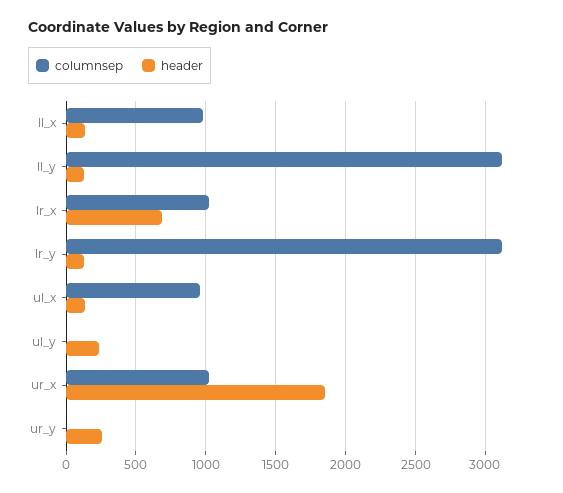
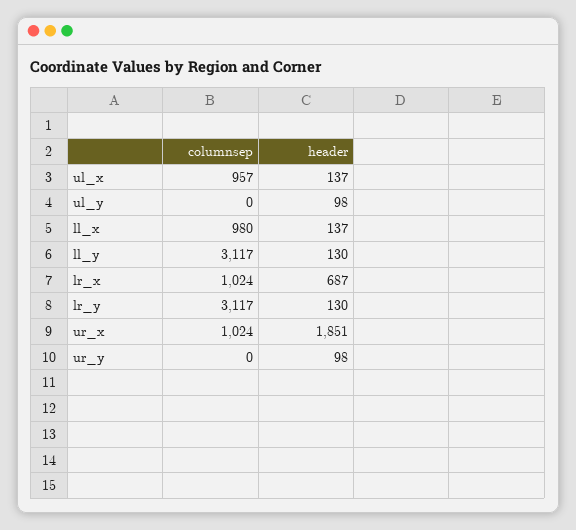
  {
    "columnsep": {
      "ll_x": 980,
      "ll_y": 3117,
      "lr_x": 1024,
      "lr_y": 3117,
      "ul_x": 957,
      "ul_y": 0,
      "ur_x": 1024,
      "ur_y": 0
    },
    "header": {
      "ll_x": 137,
      "ll_y": 130,
      "lr_x": 687,
      "lr_y": 130,
      "ul_x": 137,
-     "ul_y": 250,
+     "ul_y": 98,
      "ur_x": 1851,
-     "ur_y": 250
+     "ur_y": 98
    }
  }

